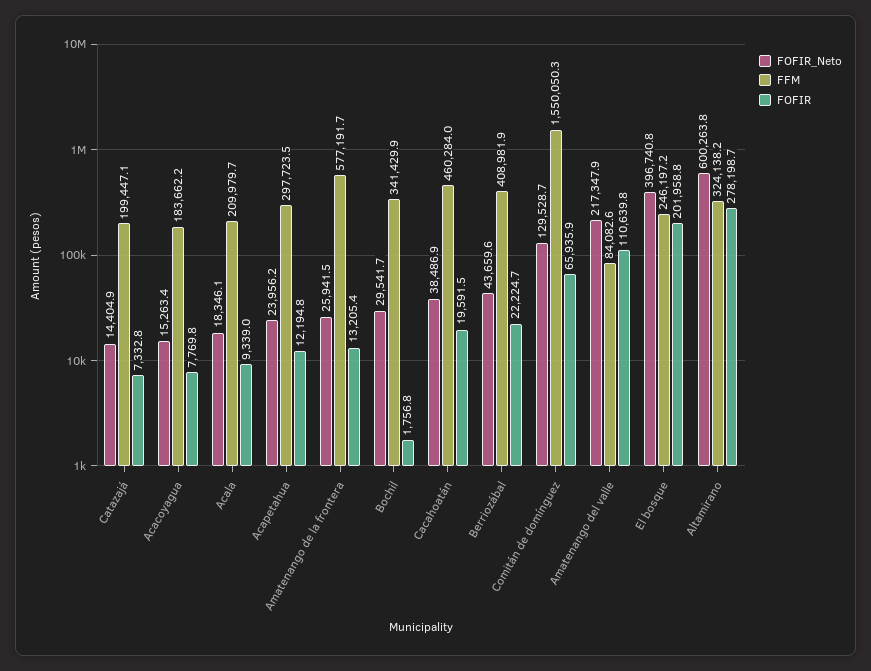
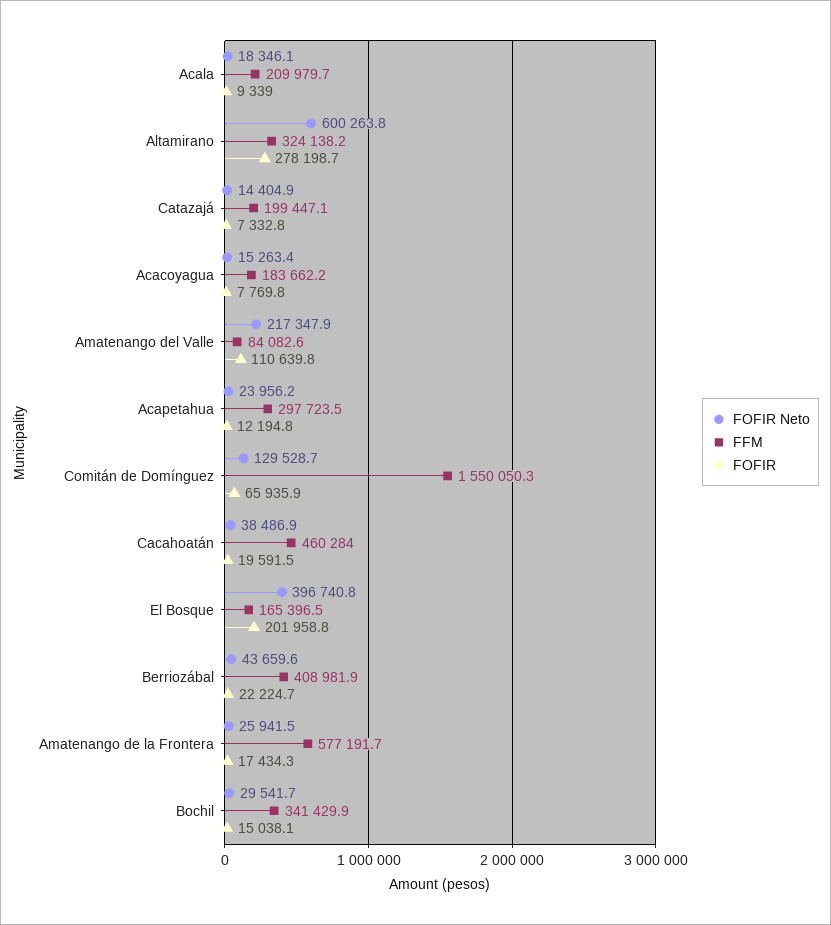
  {
    "FOFIR_Neto": {
      "Catazajá": 14404.9,
      "Acacoyagua": 15263.4,
      "Acala": 18346.1,
      "Acapetahua": 23956.2,
      "Amatenango de la frontera": 25941.5,
      "Bochil": 29541.7,
      "Cacahoatán": 38486.9,
      "Berriozábal": 43659.6,
      "Comitán de domínguez": 129528.7,
      "Amatenango del valle": 217347.9,
      "El bosque": 396740.8,
      "Altamirano": 600263.8
    },
    "FFM": {
      "Catazajá": 199447.1,
      "Acacoyagua": 183662.2,
      "Acala": 209979.7,
      "Acapetahua": 297723.5,
      "Amatenango de la frontera": 577191.7,
      "Bochil": 341429.9,
      "Cacahoatán": 460284,
      "Berriozábal": 408981.9,
      "Comitán de domínguez": 1550050.3,
      "Amatenango del valle": 84082.6,
-     "El bosque": 246197.2,
+     "El bosque": 165396.5,
      "Altamirano": 324138.2
    },
    "FOFIR": {
      "Catazajá": 7332.8,
      "Acacoyagua": 7769.8,
      "Acala": 9339,
      "Acapetahua": 12194.8,
-     "Amatenango de la frontera": 13205.4,
+     "Amatenango de la frontera": 17434.3,
-     "Bochil": 1756.8,
+     "Bochil": 15038.1,
      "Cacahoatán": 19591.5,
      "Berriozábal": 22224.7,
      "Comitán de domínguez": 65935.9,
      "Amatenango del valle": 110639.8,
      "El bosque": 201958.8,
      "Altamirano": 278198.7
    }
  }

